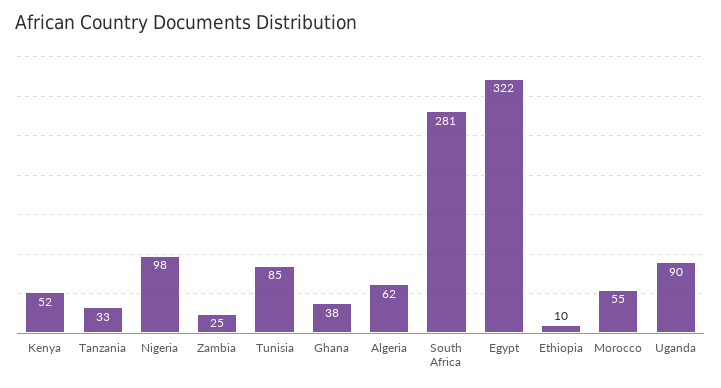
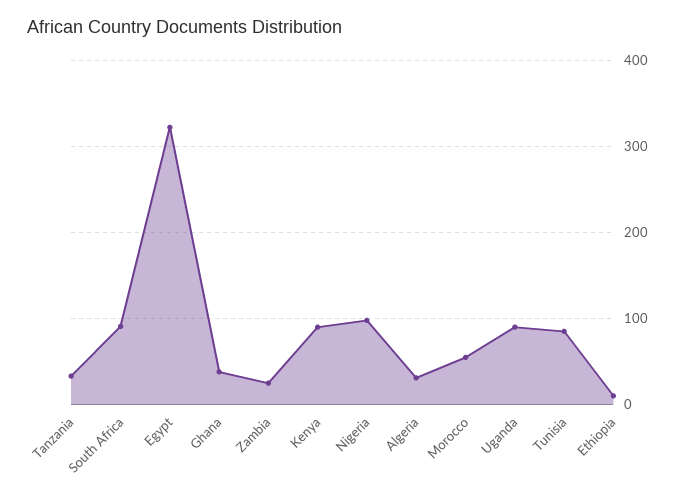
  {
-   "Kenya": 52,
+   "Kenya": 90,
    "Tanzania": 33,
    "Nigeria": 98,
    "Zambia": 25,
    "Tunisia": 85,
    "Ghana": 38,
-   "Algeria": 62,
+   "Algeria": 30,
-   "South Africa": 281,
+   "South Africa": 90,
    "Egypt": 322,
    "Ethiopia": 10,
    "Morocco": 55,
    "Uganda": 90
  }

